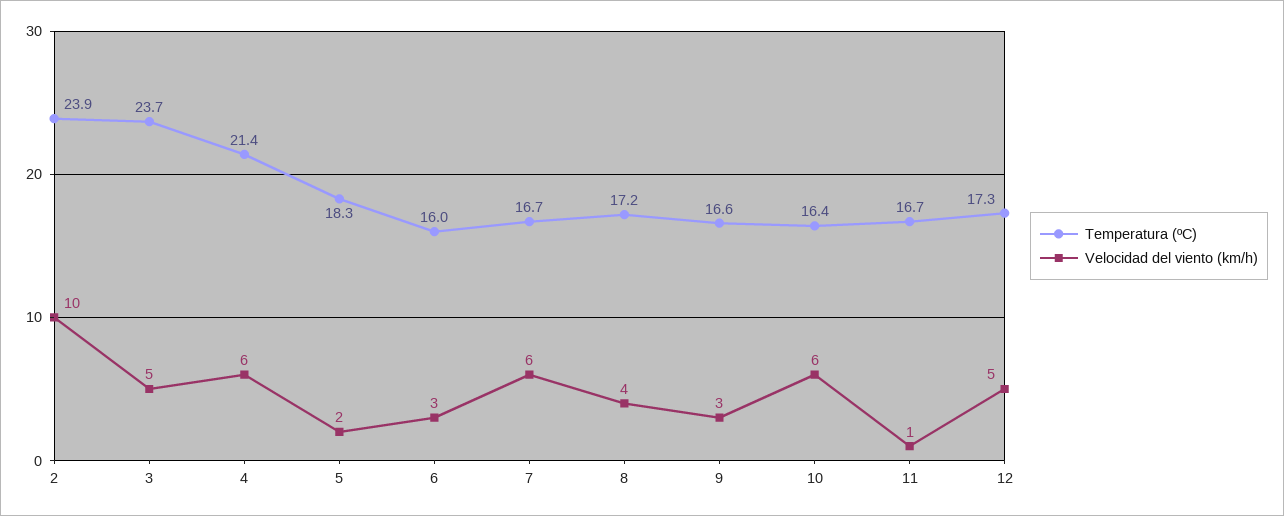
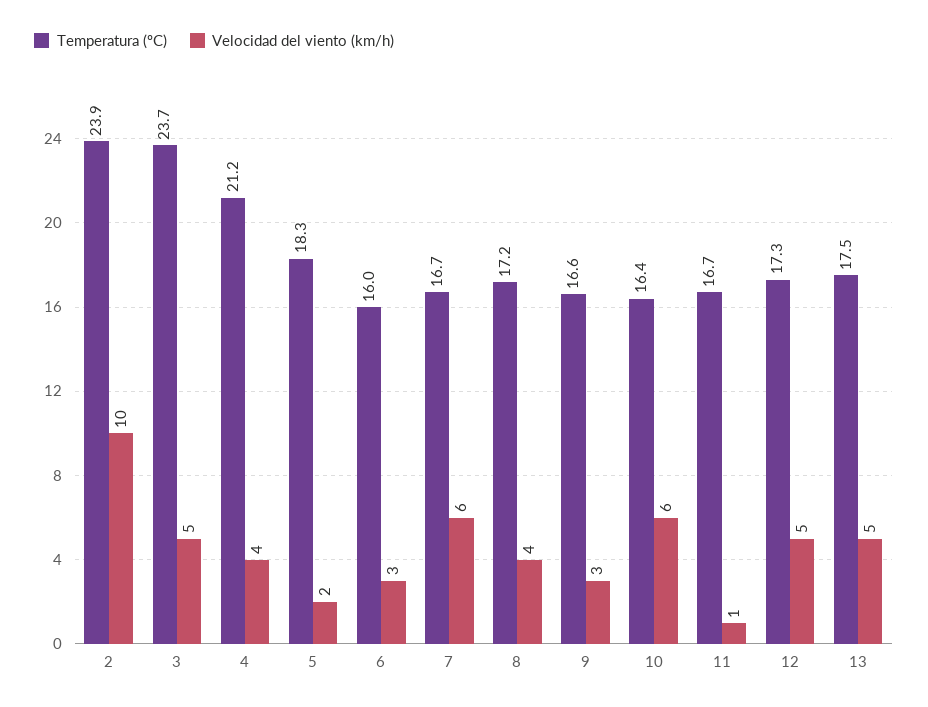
  {
    "Temperatura (ºC)": {
      "2": 23.9,
      "3": 23.7,
-     "4": 21.4,
+     "4": 21.2,
      "5": 18.3,
      "6": 16,
      "7": 16.7,
      "8": 17.2,
      "9": 16.6,
      "10": 16.4,
      "11": 16.7,
-     "12": 17.3
+     "12": 17.3,
+     "13": 17.5
    },
    "Velocidad del viento (km/h)": {
      "2": 10,
      "3": 5,
-     "4": 6,
+     "4": 4,
      "5": 2,
      "6": 3,
      "7": 6,
      "8": 4,
      "9": 3,
      "10": 6,
      "11": 1,
-     "12": 5
+     "12": 5,
+     "13": 5
    }
  }

